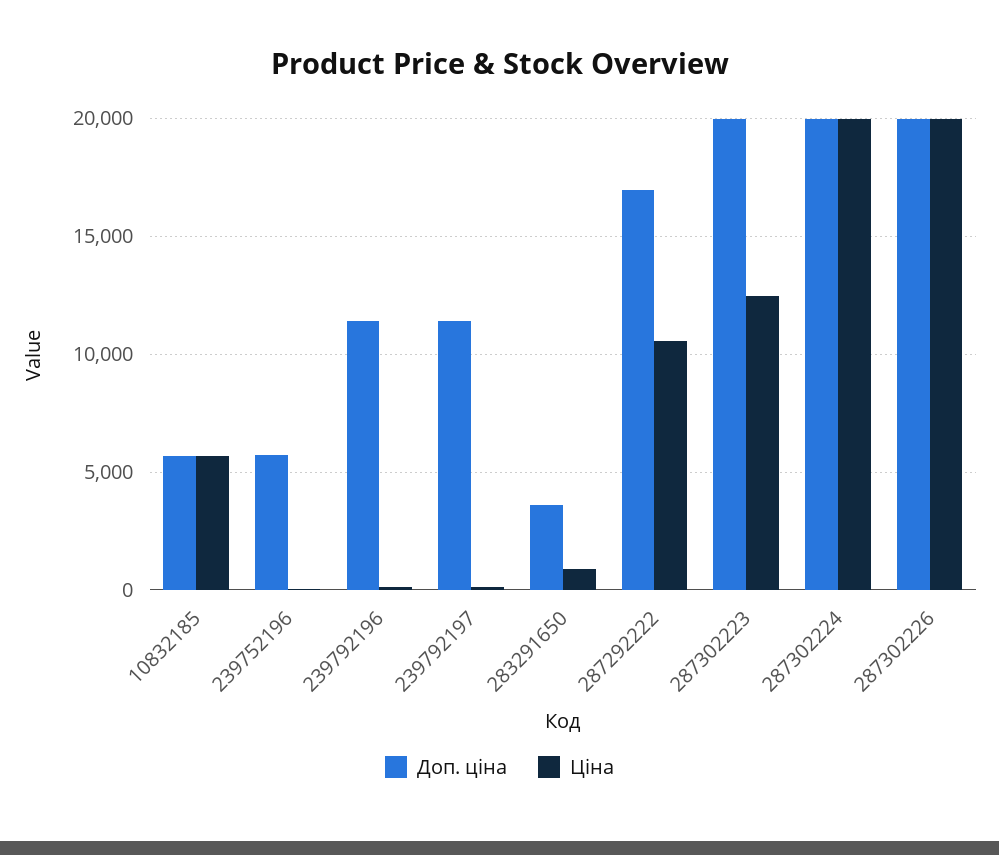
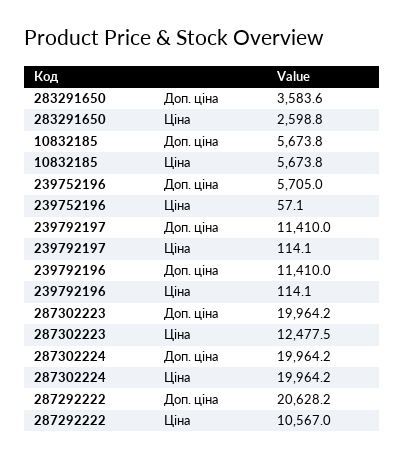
  {
    "Доп. ціна": {
      "10832185": 5673.8,
      "239752196": 5705,
      "239792196": 11410,
      "239792197": 11410,
      "283291650": 3583.6,
-     "287292222": 17000,
+     "287292222": 20628.2,
      "287302223": 19964.2,
-     "287302224": 19964.2,
+     "287302224": 19964.2
-     "287302226": 20000
    },
    "Ціна": {
      "10832185": 5673.8,
      "239752196": 57.1,
      "239792196": 114.1,
      "239792197": 114.1,
-     "283291650": 1000,
+     "283291650": 2598.8,
      "287292222": 10567,
      "287302223": 12477.5,
-     "287302224": 19964.2,
+     "287302224": 19964.2
-     "287302226": 20000
    }
  }

